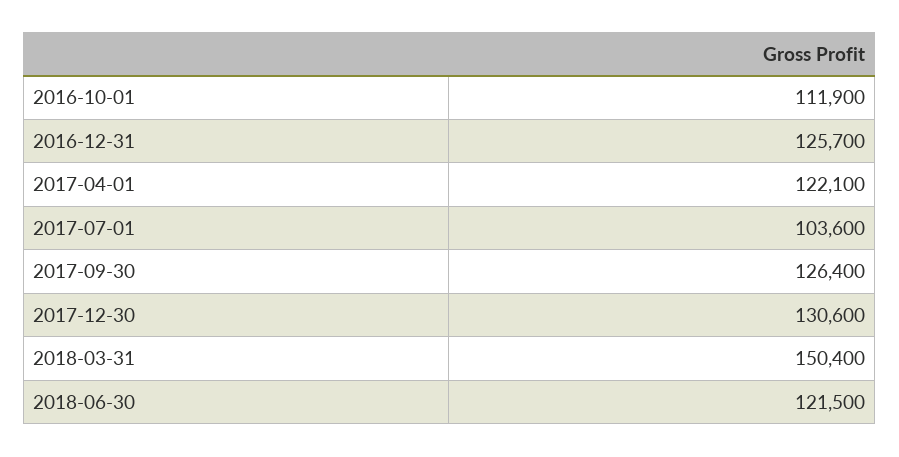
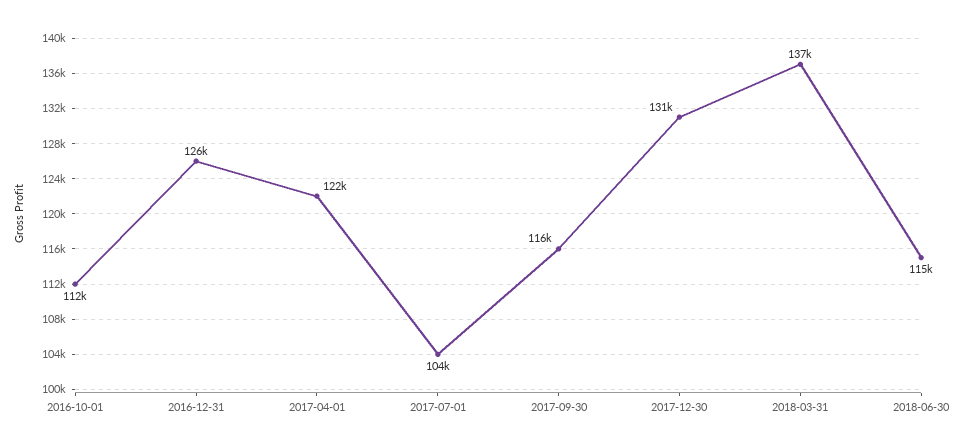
  {
    "2016-10-01": 111900,
    "2016-12-31": 125700,
    "2017-04-01": 122100,
    "2017-07-01": 103600,
-   "2017-09-30": 126400,
+   "2017-09-30": 116000,
    "2017-12-30": 130600,
-   "2018-03-31": 150400,
+   "2018-03-31": 137000,
-   "2018-06-30": 121500
+   "2018-06-30": 115000
  }

